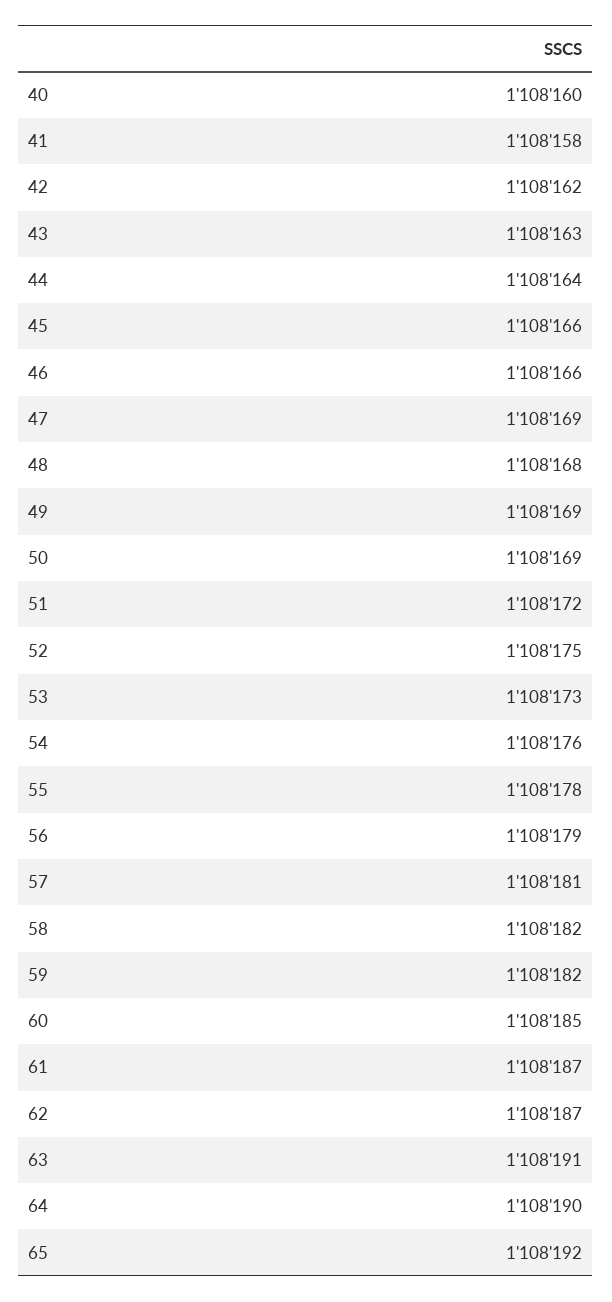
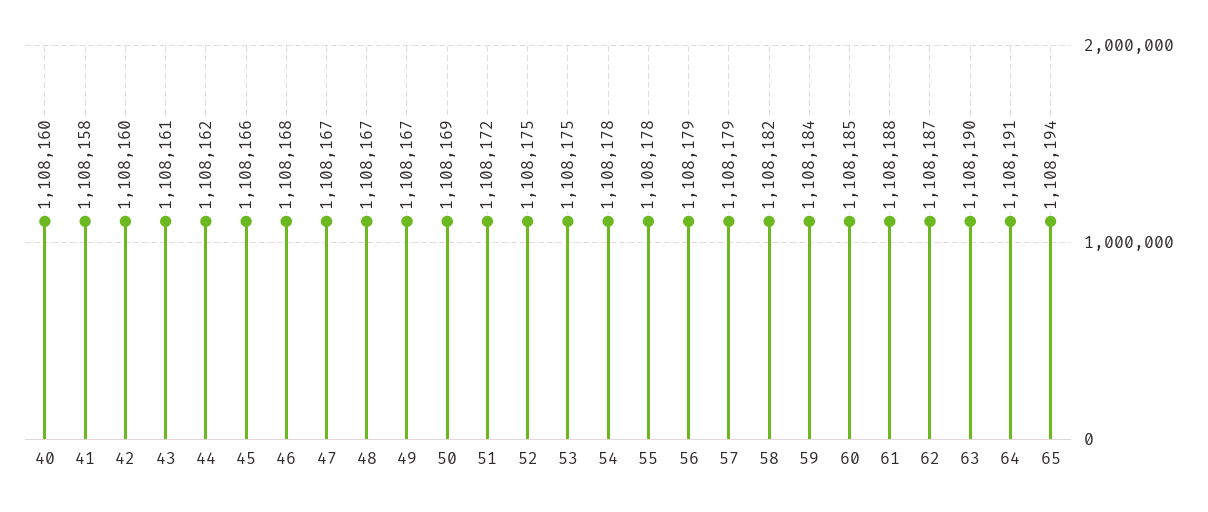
  {
    "40": 1108160,
    "41": 1108158,
-   "42": 1108162,
+   "42": 1108160,
-   "43": 1108163,
+   "43": 1108161,
-   "44": 1108164,
+   "44": 1108162,
    "45": 1108166,
-   "46": 1108166,
+   "46": 1108168,
-   "47": 1108169,
+   "47": 1108167,
-   "48": 1108168,
+   "48": 1108167,
-   "49": 1108169,
+   "49": 1108167,
    "50": 1108169,
    "51": 1108172,
    "52": 1108175,
-   "53": 1108173,
+   "53": 1108175,
-   "54": 1108176,
+   "54": 1108178,
    "55": 1108178,
    "56": 1108179,
-   "57": 1108181,
+   "57": 1108179,
    "58": 1108182,
-   "59": 1108182,
+   "59": 1108184,
    "60": 1108185,
-   "61": 1108187,
+   "61": 1108188,
    "62": 1108187,
-   "63": 1108191,
+   "63": 1108190,
-   "64": 1108190,
+   "64": 1108191,
-   "65": 1108192
+   "65": 1108194
  }

